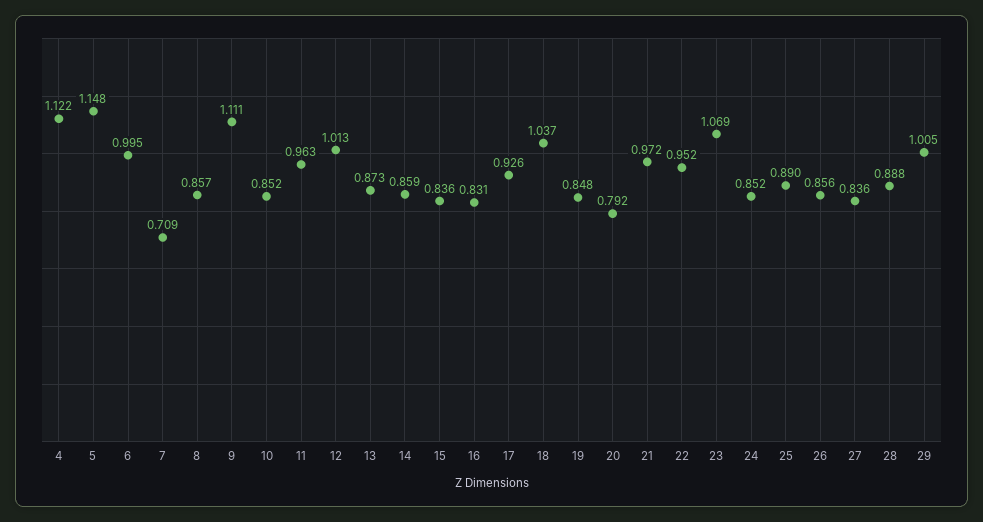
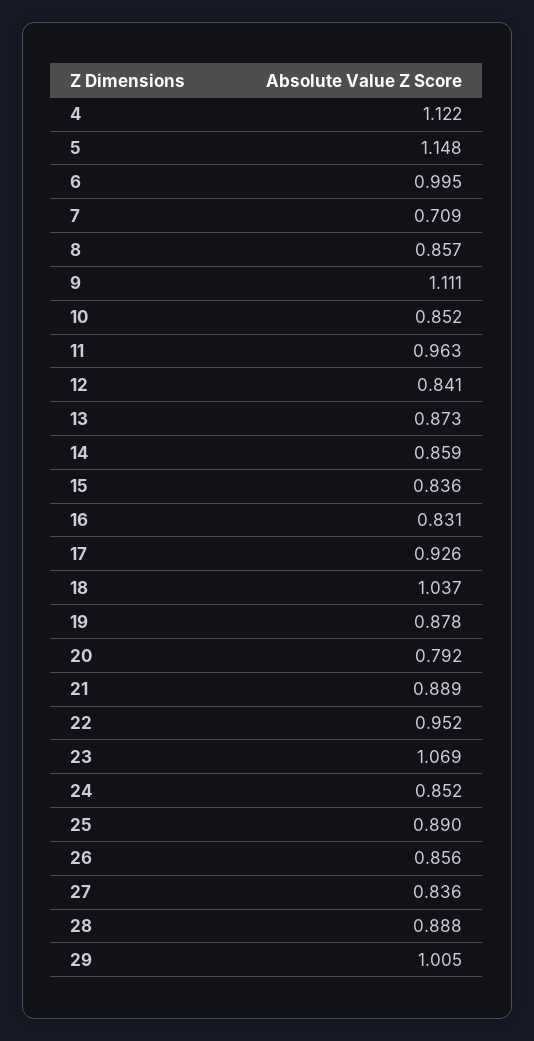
  {
    "4": 1.122,
    "5": 1.148,
    "6": 0.995,
    "7": 0.709,
    "8": 0.857,
    "9": 1.111,
    "10": 0.852,
    "11": 0.963,
-   "12": 1.013,
+   "12": 0.841,
    "13": 0.873,
    "14": 0.859,
    "15": 0.836,
    "16": 0.831,
    "17": 0.926,
    "18": 1.037,
-   "19": 0.848,
+   "19": 0.878,
    "20": 0.792,
-   "21": 0.972,
+   "21": 0.889,
    "22": 0.952,
    "23": 1.069,
    "24": 0.852,
    "25": 0.89,
    "26": 0.856,
    "27": 0.836,
    "28": 0.888,
    "29": 1.005
  }

